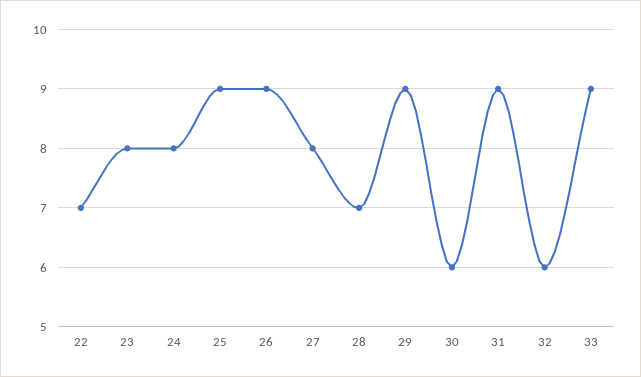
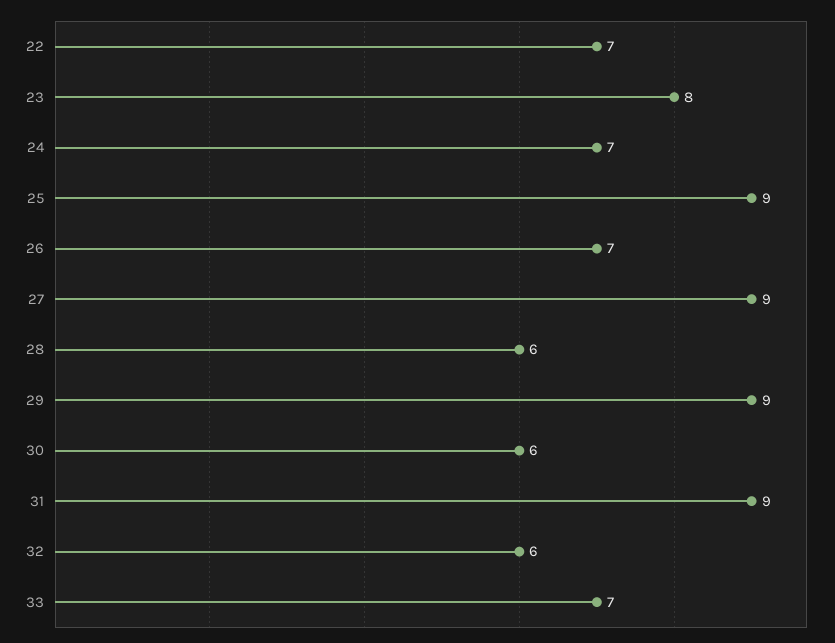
  {
    "22": 7,
    "23": 8,
-   "24": 8,
+   "24": 7,
    "25": 9,
-   "26": 9,
+   "26": 7,
-   "27": 8,
+   "27": 9,
-   "28": 7,
+   "28": 6,
    "29": 9,
    "30": 6,
    "31": 9,
    "32": 6,
-   "33": 9
+   "33": 7
  }

